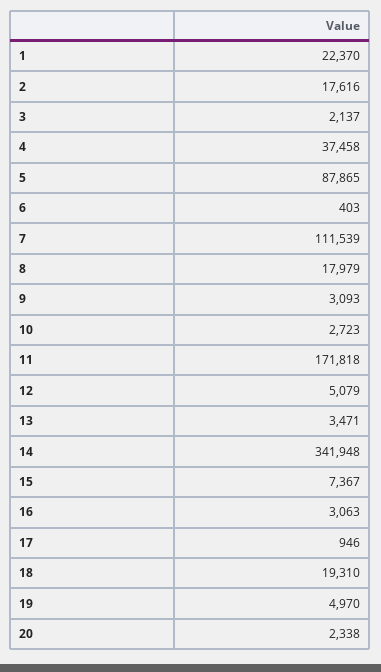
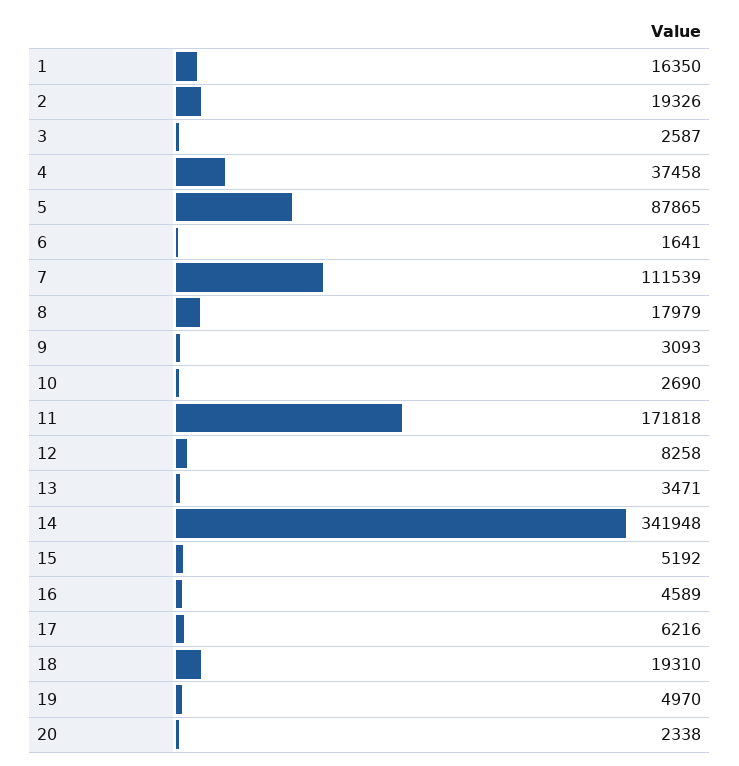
  {
-   "1": 22370,
+   "1": 16350,
-   "2": 17616,
+   "2": 19326,
-   "3": 2137,
+   "3": 2587,
    "4": 37458,
    "5": 87865,
-   "6": 403,
+   "6": 1641,
    "7": 111539,
    "8": 17979,
    "9": 3093,
-   "10": 2723,
+   "10": 2690,
    "11": 171818,
-   "12": 5079,
+   "12": 8258,
    "13": 3471,
    "14": 341948,
-   "15": 7367,
+   "15": 5192,
-   "16": 3063,
+   "16": 4589,
-   "17": 946,
+   "17": 6216,
    "18": 19310,
    "19": 4970,
    "20": 2338
  }

